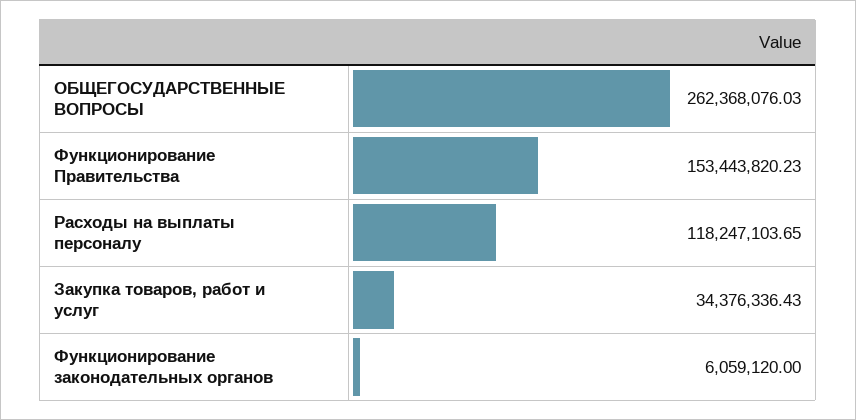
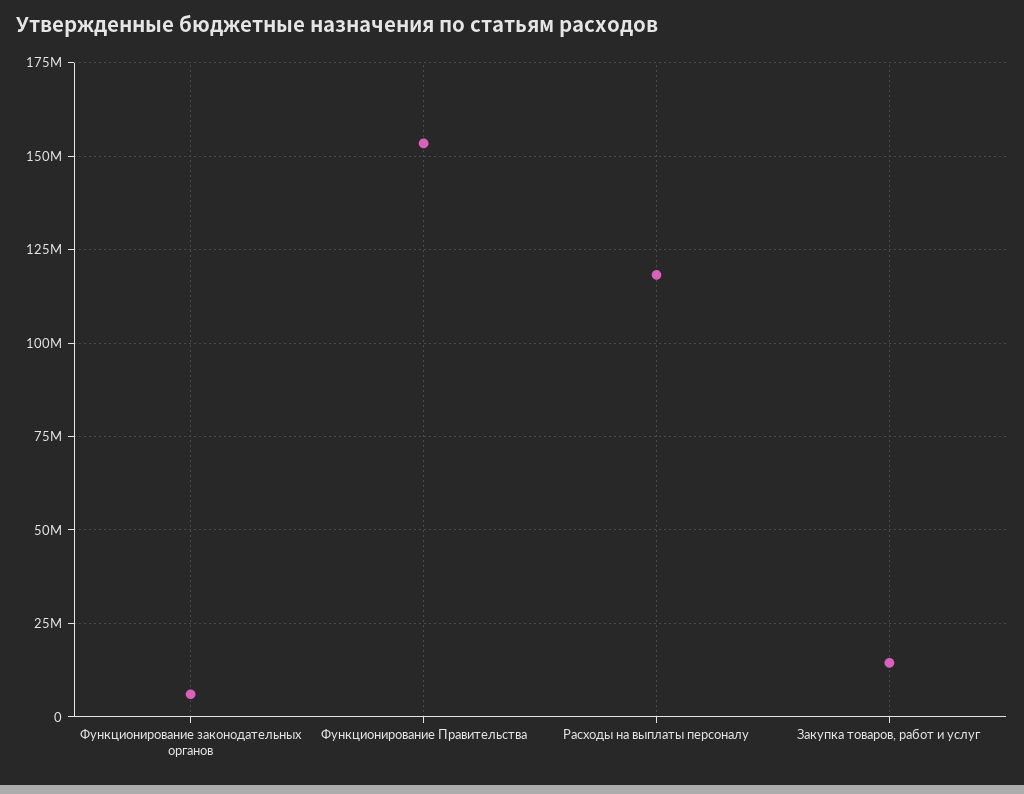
  {
-   "ОБЩЕГОСУДАРСТВЕННЫЕ ВОПРОСЫ": 262368076.03,
    "Функционирование Правительства": 153443820.23,
    "Расходы на выплаты персоналу": 118247103.65,
-   "Закупка товаров, работ и услуг": 34376336.43,
+   "Закупка товаров, работ и услуг": 15000000,
    "Функционирование законодательных органов": 6059120
  }

